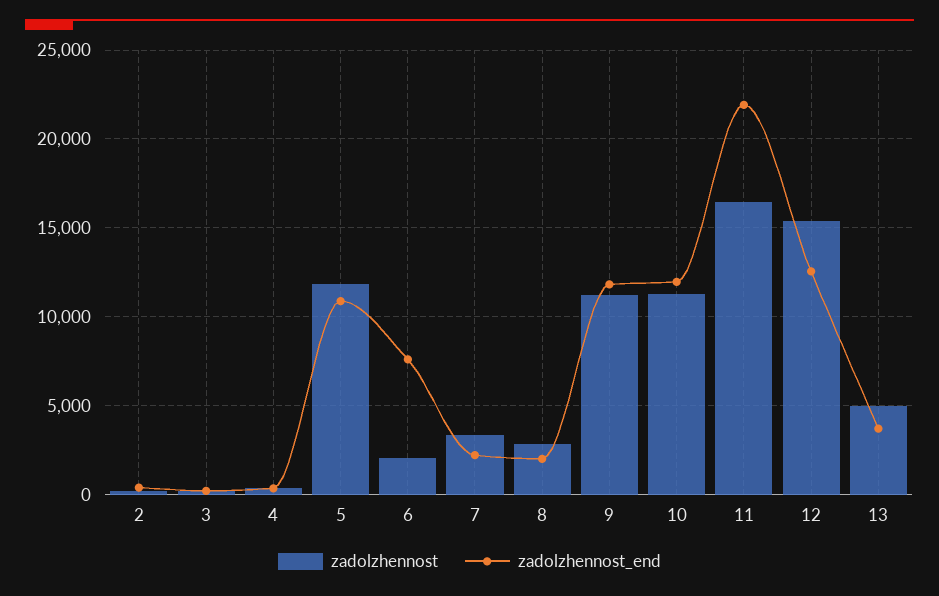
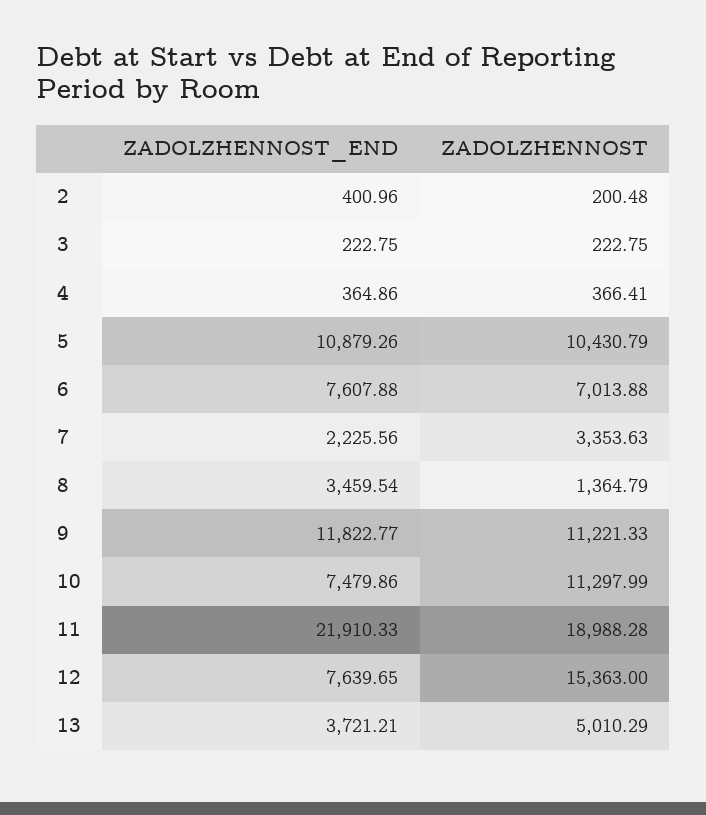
  {
    "zadolzhennost": {
      "2": 200.48,
      "3": 222.75,
      "4": 366.41,
-     "5": 12000,
+     "5": 10430.79,
-     "6": 2000,
+     "6": 7013.88,
      "7": 3353.63,
-     "8": 3000,
+     "8": 1364.79,
      "9": 11221.33,
      "10": 11297.99,
-     "11": 16500,
+     "11": 18988.28,
      "12": 15363,
      "13": 5010.29
    },
    "zadolzhennost_end": {
      "2": 400.96,
      "3": 222.75,
      "4": 364.86,
      "5": 10879.26,
      "6": 7607.88,
      "7": 2225.56,
-     "8": 2000,
+     "8": 3459.54,
      "9": 11822.77,
-     "10": 12000,
+     "10": 7479.86,
      "11": 21910.33,
-     "12": 12500,
+     "12": 7639.65,
      "13": 3721.21
    }
  }

